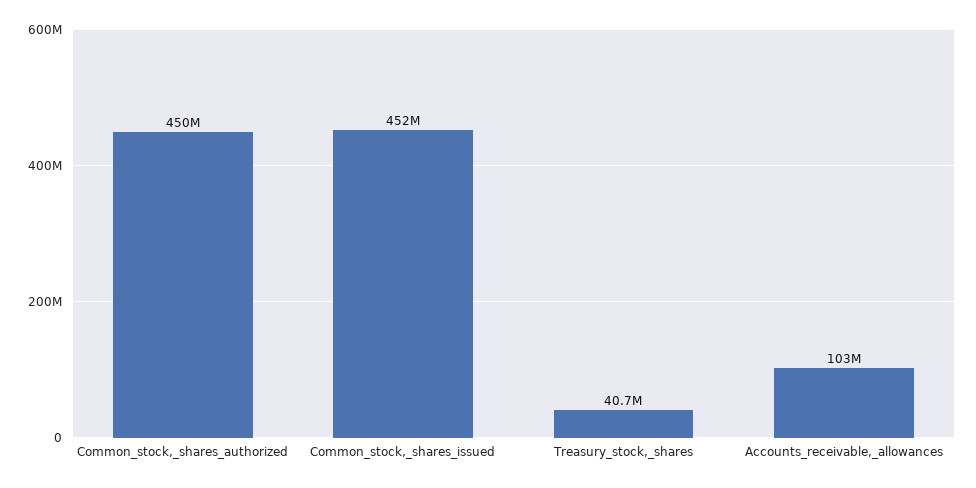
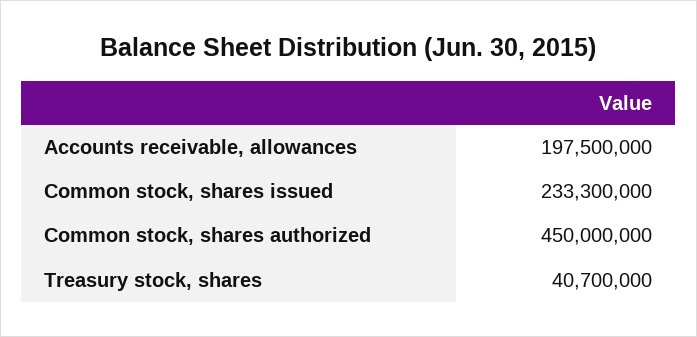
  {
    "Common_stock,_shares_authorized": 450000000,
-   "Common_stock,_shares_issued": 452000000,
+   "Common_stock,_shares_issued": 233300000,
    "Treasury_stock,_shares": 40700000,
-   "Accounts_receivable,_allowances": 103000000
+   "Accounts_receivable,_allowances": 197500000
  }

